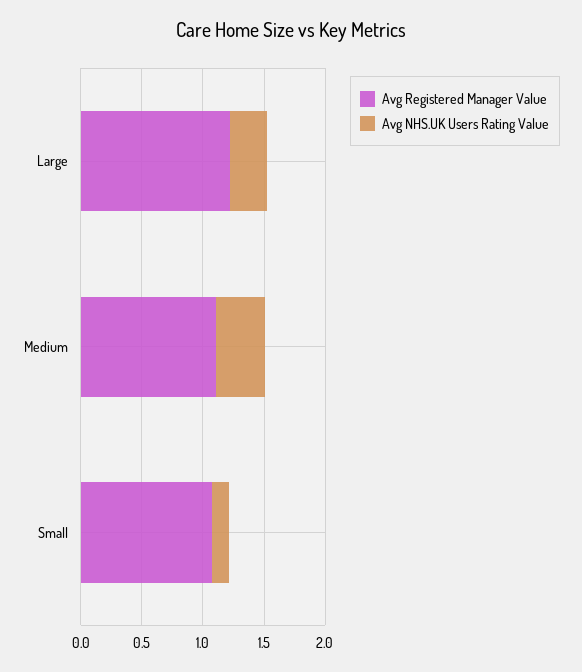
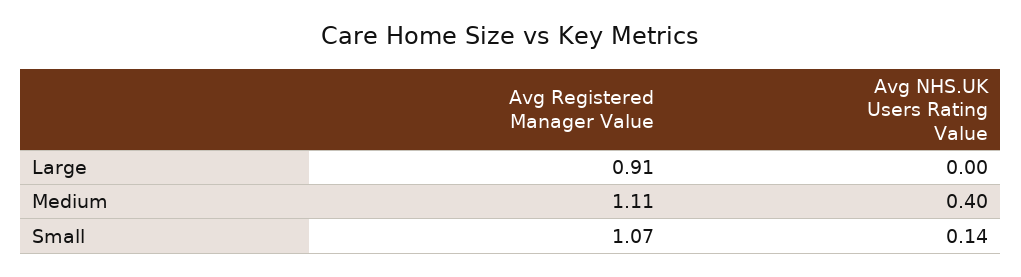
  {
    "Avg Registered Manager Value": {
-     "Large": 1.2,
+     "Large": 0.91,
      "Medium": 1.11,
      "Small": 1.07
    },
    "Avg NHS.UK Users Rating Value": {
-     "Large": 0.3,
+     "Large": 0,
      "Medium": 0.4,
      "Small": 0.14
    }
  }

